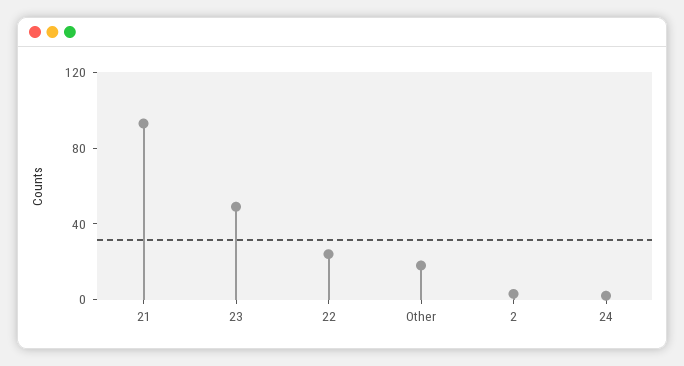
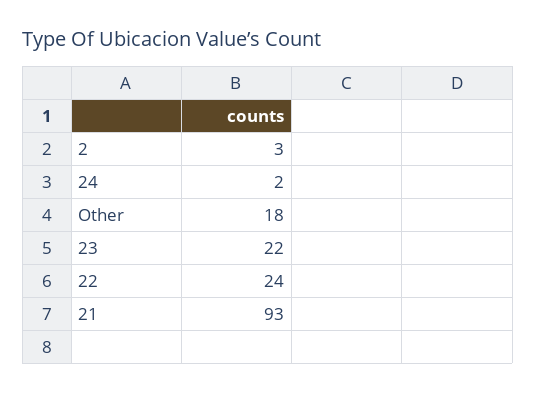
  {
    "21": 93,
-   "23": 50,
+   "23": 22,
    "22": 24,
    "Other": 18,
    "2": 3,
    "24": 2
  }

